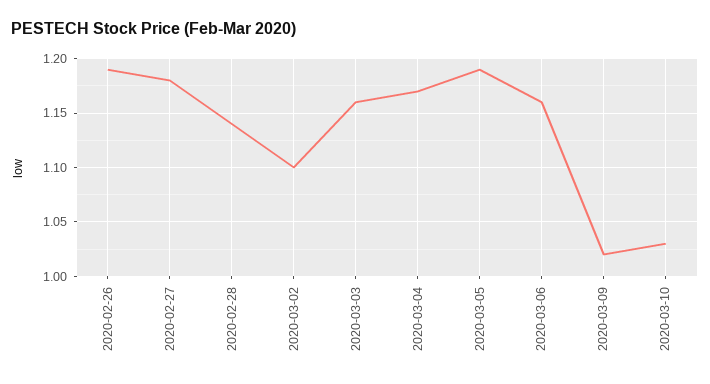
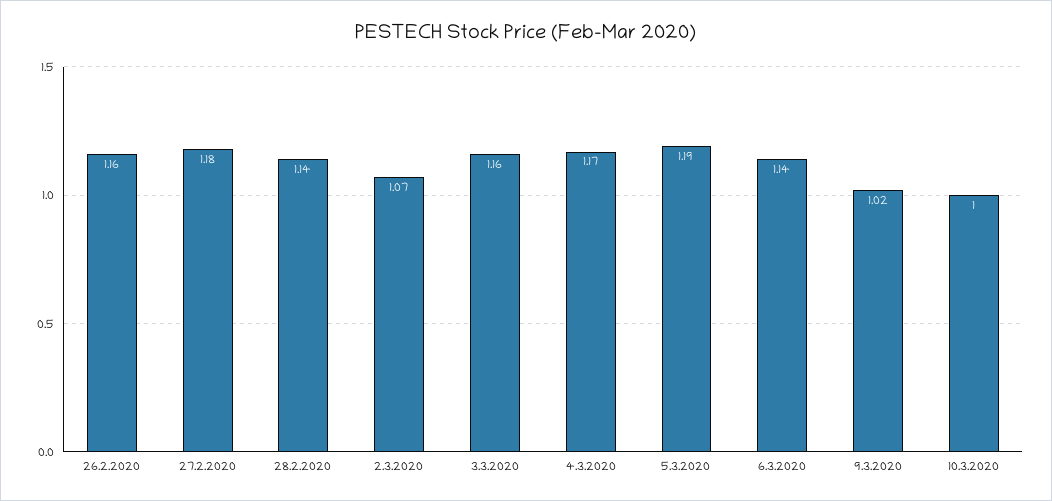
  {
-   "2020-02-26": 1.19,
+   "2020-02-26": 1.16,
    "2020-02-27": 1.18,
    "2020-02-28": 1.14,
-   "2020-03-02": 1.1,
+   "2020-03-02": 1.07,
    "2020-03-03": 1.16,
    "2020-03-04": 1.17,
    "2020-03-05": 1.19,
-   "2020-03-06": 1.16,
+   "2020-03-06": 1.14,
    "2020-03-09": 1.02,
-   "2020-03-10": 1.03
+   "2020-03-10": 1
  }

